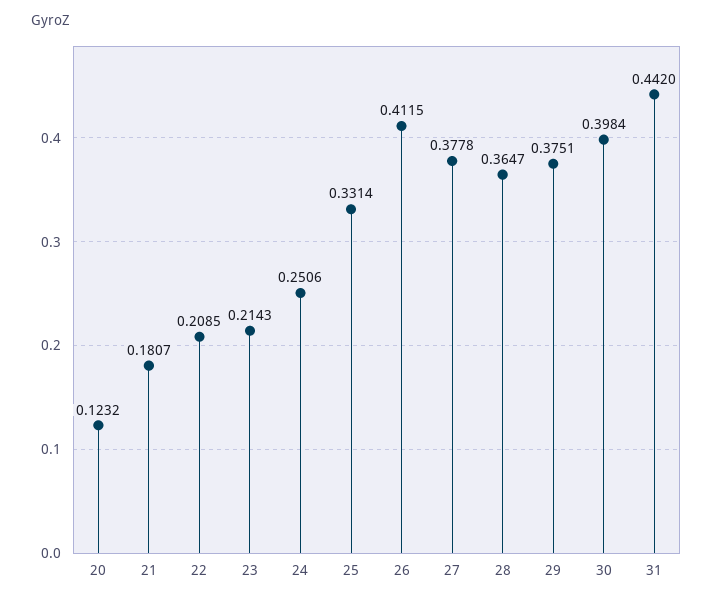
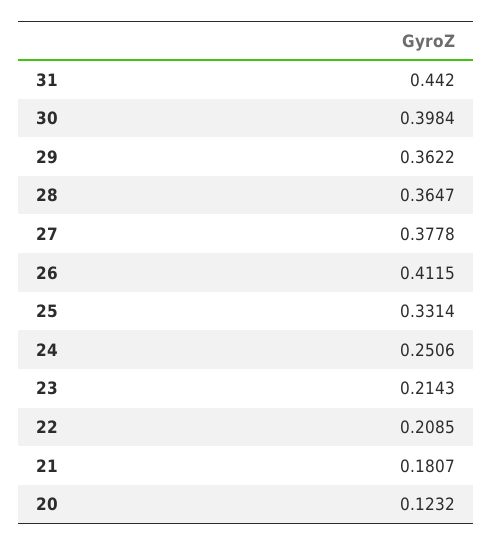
  {
    "20": 0.1232,
    "21": 0.1807,
    "22": 0.2085,
    "23": 0.2143,
    "24": 0.2506,
    "25": 0.3314,
    "26": 0.4115,
    "27": 0.3778,
    "28": 0.3647,
-   "29": 0.3751,
+   "29": 0.3622,
    "30": 0.3984,
    "31": 0.442
  }

